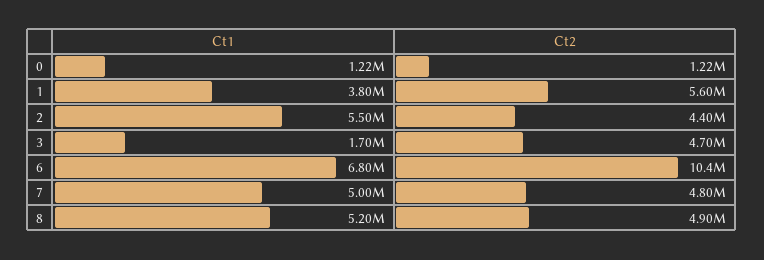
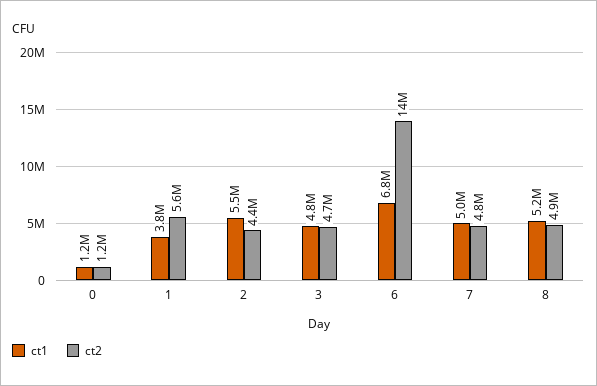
  {
    "Ct1": {
      "0": 1220000,
      "1": 3800000,
      "2": 5500000,
-     "3": 1700000,
+     "3": 4800000,
      "6": 6800000,
      "7": 5000000,
      "8": 5200000
    },
    "Ct2": {
      "0": 1220000,
      "1": 5600000,
      "2": 4400000,
      "3": 4700000,
-     "6": 10400000,
+     "6": 14000000,
      "7": 4800000,
      "8": 4900000
    }
  }

